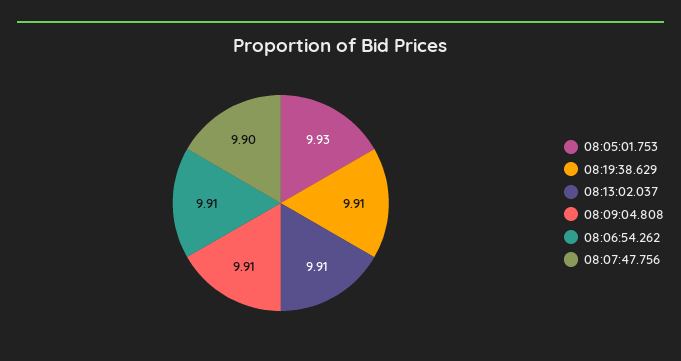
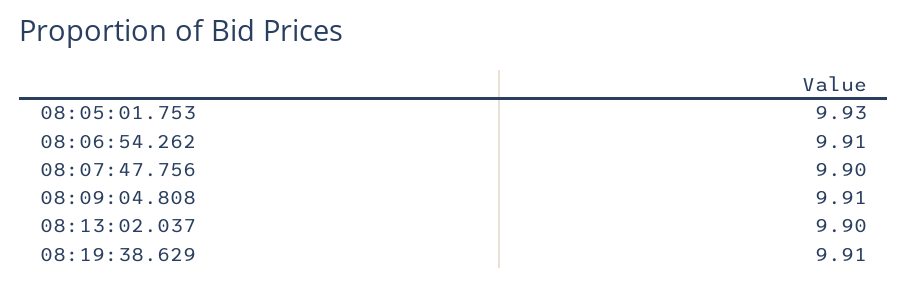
  {
    "08:05:01.753": 9.93,
    "08:19:38.629": 9.91,
-   "08:13:02.037": 9.91,
+   "08:13:02.037": 9.9,
    "08:09:04.808": 9.91,
    "08:06:54.262": 9.91,
    "08:07:47.756": 9.9
  }

